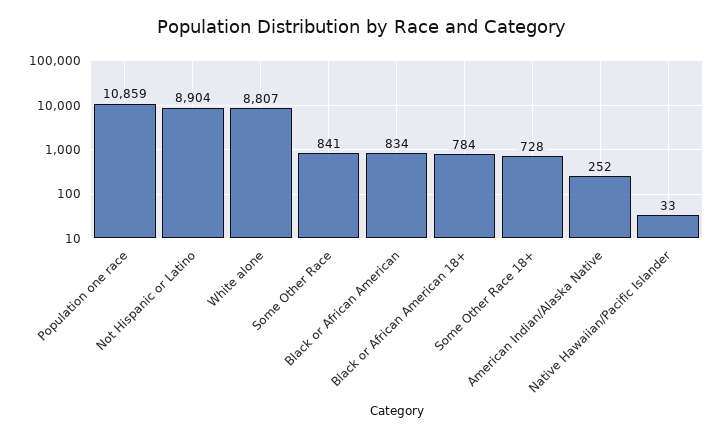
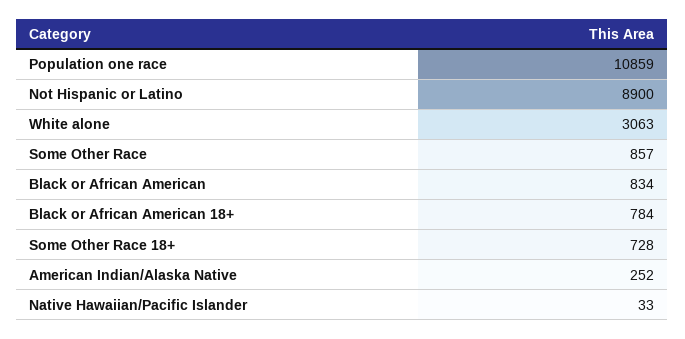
  {
    "Population one race": 10859,
-   "Not Hispanic or Latino": 8904,
+   "Not Hispanic or Latino": 8900,
-   "White alone": 8807,
+   "White alone": 3063,
-   "Some Other Race": 841,
+   "Some Other Race": 857,
    "Black or African American": 834,
    "Black or African American 18+": 784,
    "Some Other Race 18+": 728,
    "American Indian/Alaska Native": 252,
    "Native Hawaiian/Pacific Islander": 33
  }

